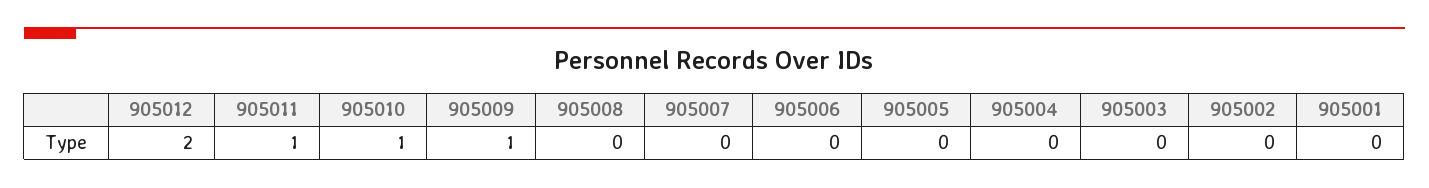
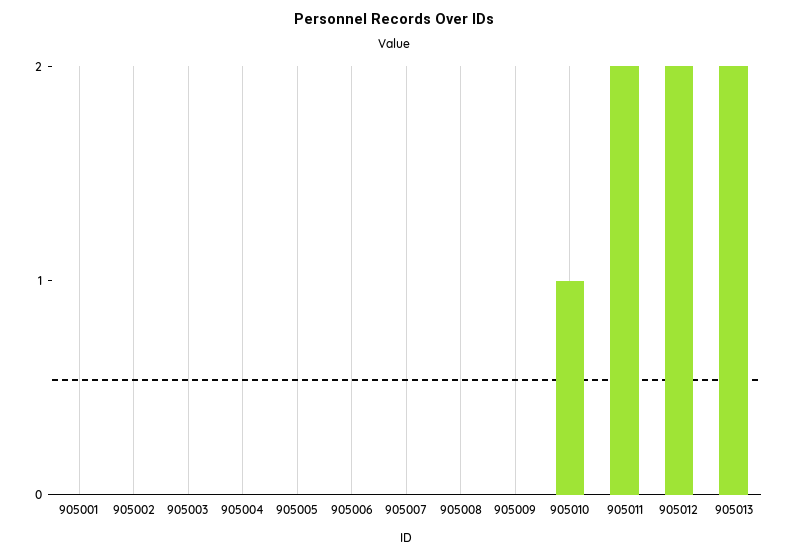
  {
    "905012": 2,
-   "905011": 1,
+   "905011": 2,
    "905010": 1,
-   "905009": 1,
+   "905009": 0,
    "905008": 0,
    "905007": 0,
    "905006": 0,
    "905005": 0,
    "905004": 0,
    "905003": 0,
    "905002": 0,
-   "905001": 0
+   "905001": 0,
+   "905013": 2
  }

